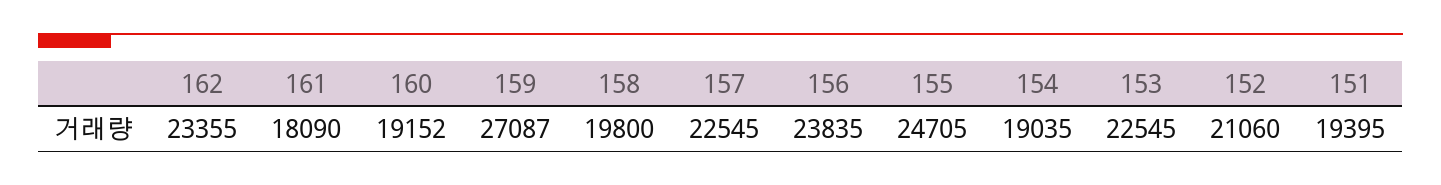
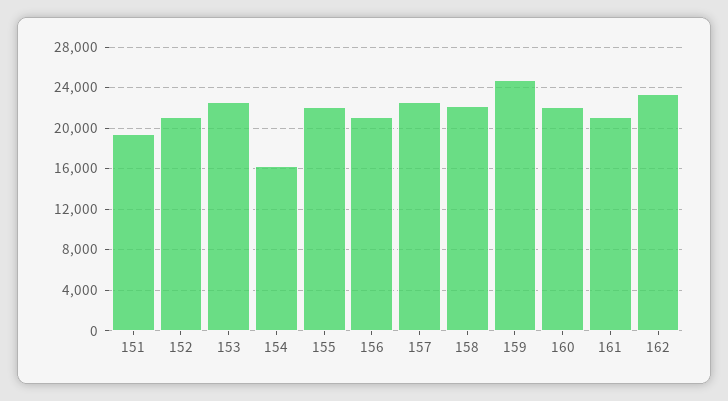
  {
    "162": 23355,
-   "161": 18090,
+   "161": 21000,
-   "160": 19152,
+   "160": 22000,
-   "159": 27087,
+   "159": 25000,
-   "158": 19800,
+   "158": 22000,
    "157": 22545,
-   "156": 23835,
+   "156": 21000,
-   "155": 24705,
+   "155": 22000,
-   "154": 19035,
+   "154": 16000,
    "153": 22545,
    "152": 21060,
    "151": 19395
  }

